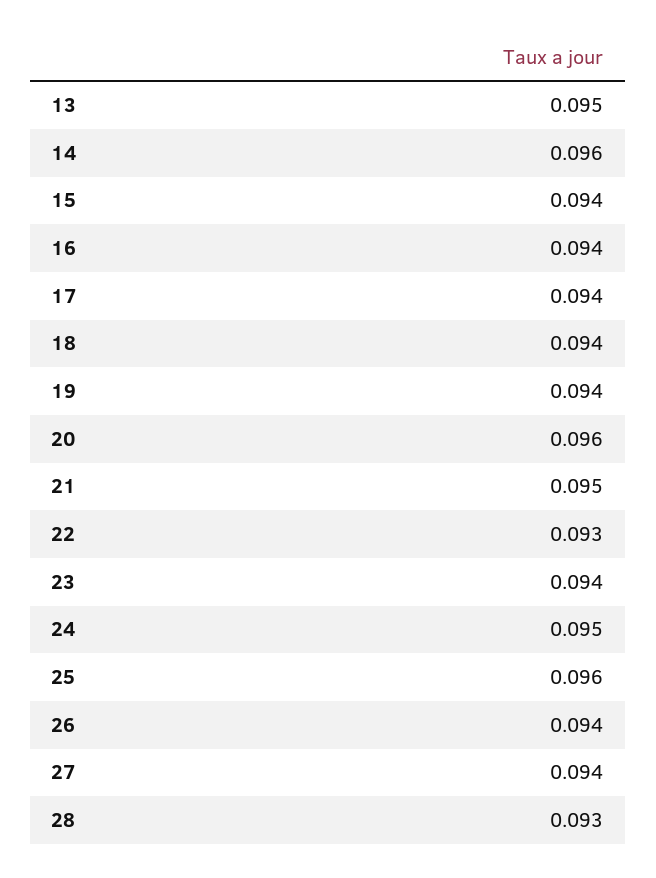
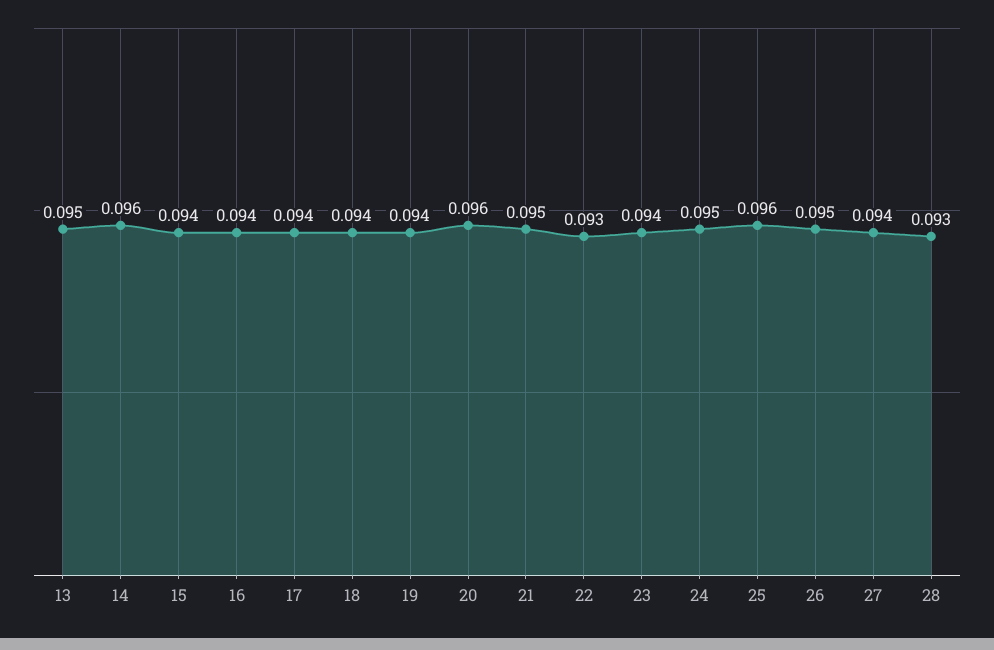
  {
    "13": 0.095,
    "14": 0.096,
    "15": 0.094,
    "16": 0.094,
    "17": 0.094,
    "18": 0.094,
    "19": 0.094,
    "20": 0.096,
    "21": 0.095,
    "22": 0.093,
    "23": 0.094,
    "24": 0.095,
    "25": 0.096,
-   "26": 0.094,
+   "26": 0.095,
    "27": 0.094,
    "28": 0.093
  }

